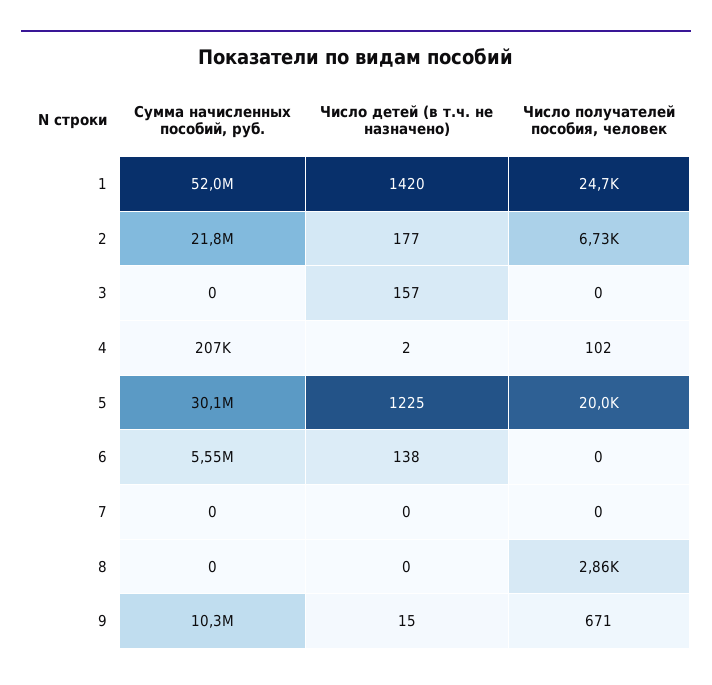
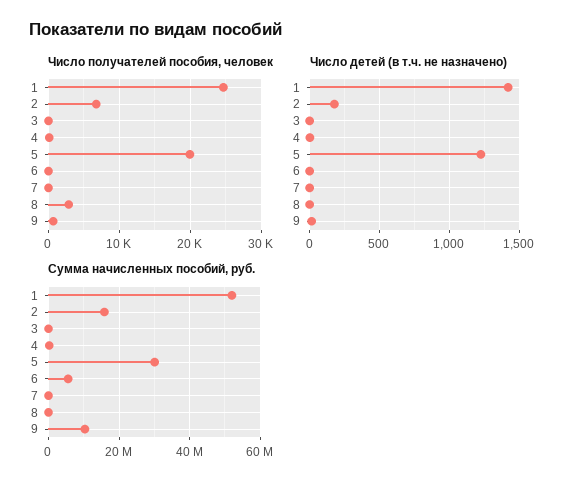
  {
    "Сумма начисленных пособий, руб.": {
      "1": 52000000,
-     "2": 21800000,
+     "2": 16000000,
      "3": 0,
      "4": 207000,
      "5": 30100000,
      "6": 5550000,
      "7": 0,
      "8": 0,
      "9": 10300000
    },
    "Число детей (в т.ч. не назначено)": {
      "1": 1420,
      "2": 177,
-     "3": 157,
+     "3": 0,
      "4": 2,
      "5": 1225,
-     "6": 138,
+     "6": 0,
      "7": 0,
      "8": 0,
      "9": 15
    },
    "Число получателей пособия, человек": {
      "1": 24700,
      "2": 6730,
      "3": 0,
      "4": 102,
      "5": 20000,
      "6": 0,
      "7": 0,
      "8": 2860,
      "9": 671
    }
  }

